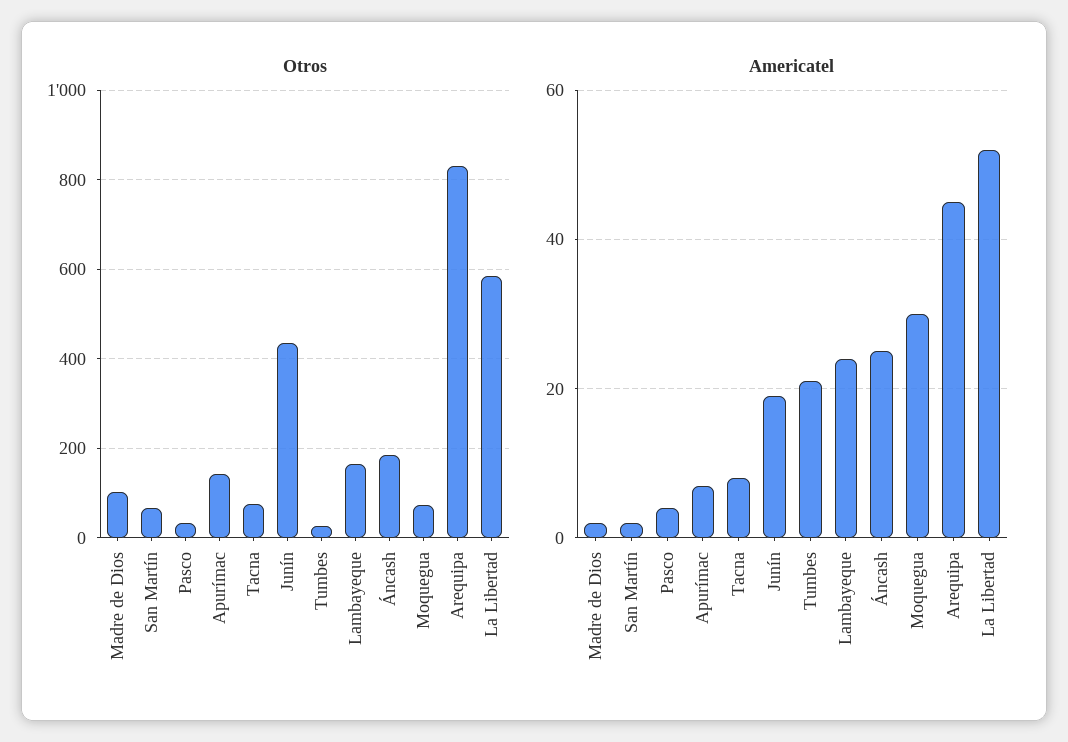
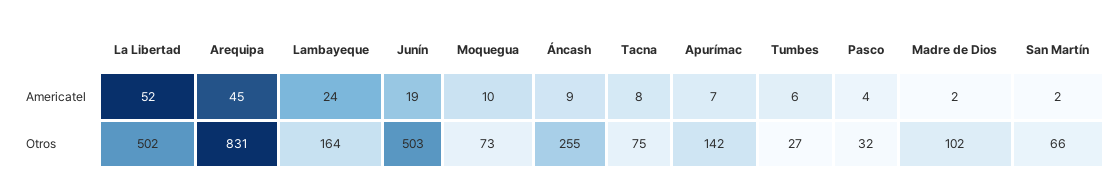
  {
    "Otros": {
      "Madre de Dios": 102,
      "San Martín": 66,
      "Pasco": 32,
      "Apurímac": 142,
      "Tacna": 75,
-     "Junín": 440,
+     "Junín": 503,
      "Tumbes": 27,
      "Lambayeque": 164,
-     "Áncash": 180,
+     "Áncash": 255,
      "Moquegua": 73,
      "Arequipa": 831,
-     "La Libertad": 580
+     "La Libertad": 502
    },
    "Americatel": {
      "Madre de Dios": 2,
      "San Martín": 2,
      "Pasco": 4,
      "Apurímac": 7,
      "Tacna": 8,
      "Junín": 19,
-     "Tumbes": 20,
+     "Tumbes": 6,
      "Lambayeque": 24,
-     "Áncash": 25,
+     "Áncash": 9,
-     "Moquegua": 30,
+     "Moquegua": 10,
      "Arequipa": 45,
      "La Libertad": 52
    }
  }

